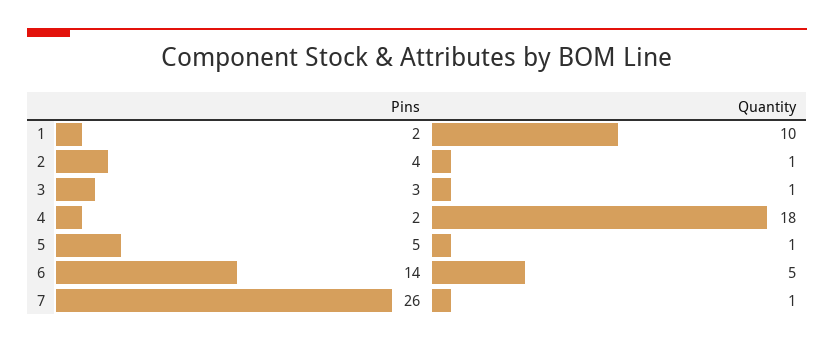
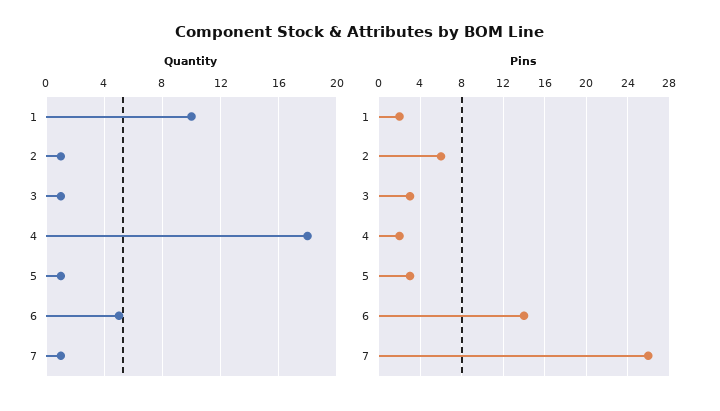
  {
    "Pins": {
      "1": 2,
-     "2": 4,
+     "2": 6,
      "3": 3,
      "4": 2,
-     "5": 5,
+     "5": 3,
      "6": 14,
      "7": 26
    },
    "Quantity": {
      "1": 10,
      "2": 1,
      "3": 1,
      "4": 18,
      "5": 1,
      "6": 5,
      "7": 1
    }
  }

